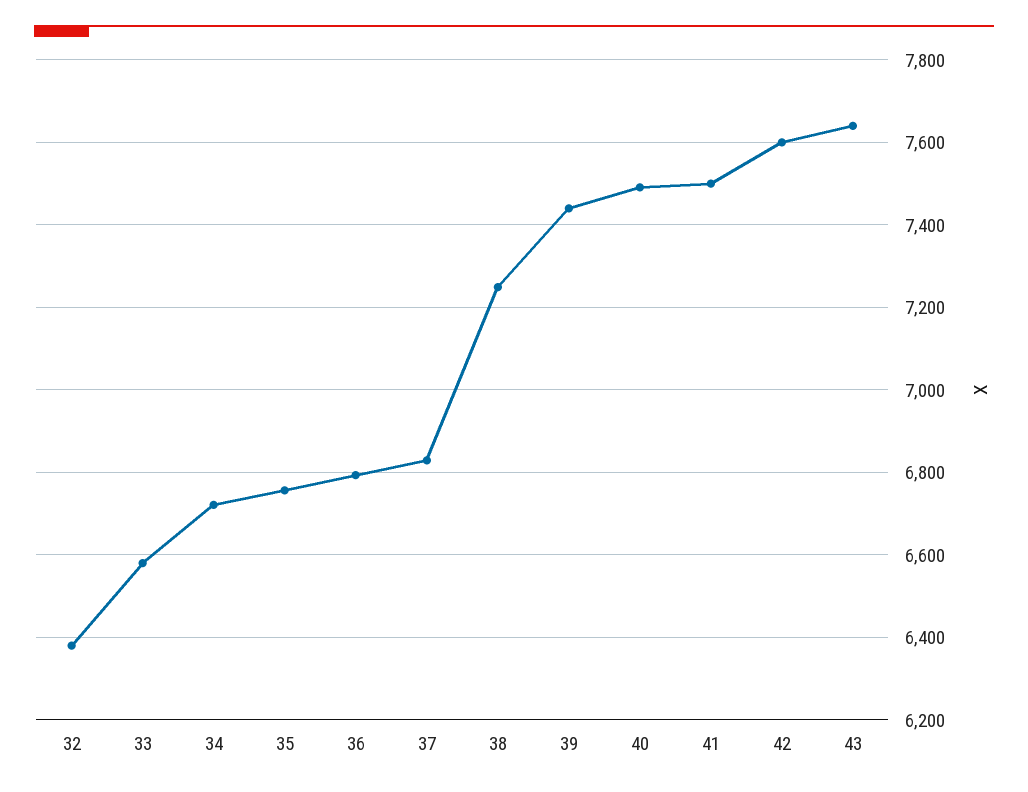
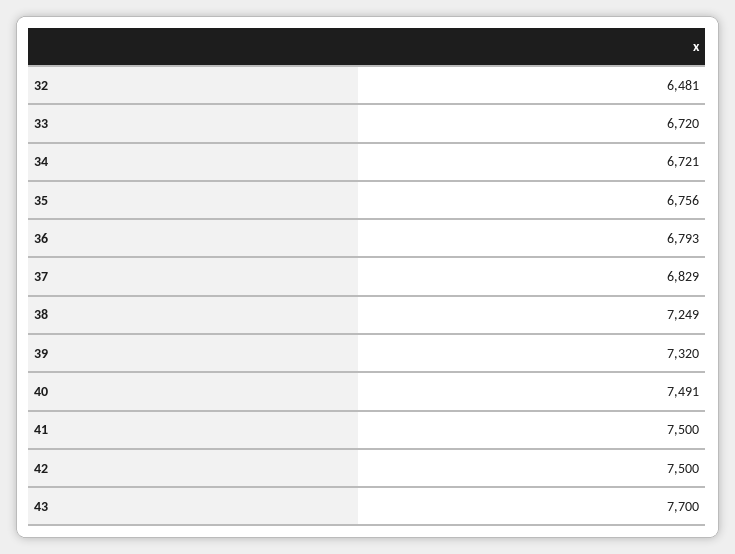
  {
-   "32": 6380,
+   "32": 6481,
-   "33": 6580,
+   "33": 6720,
    "34": 6721,
    "35": 6756,
    "36": 6793,
    "37": 6829,
    "38": 7249,
-   "39": 7440,
+   "39": 7320,
    "40": 7491,
    "41": 7500,
-   "42": 7600,
+   "42": 7500,
-   "43": 7640
+   "43": 7700
  }

